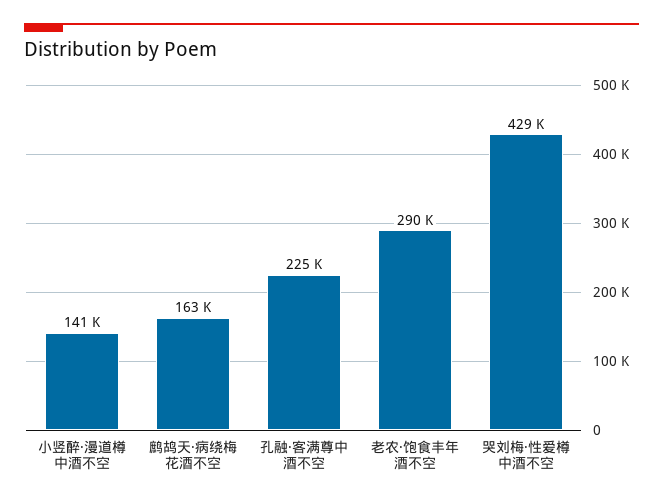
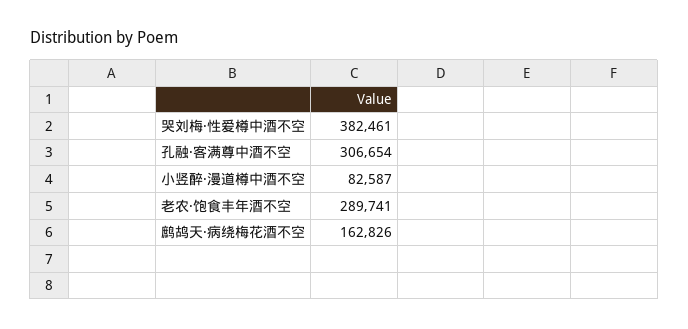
  {
-   "小竖醉·漫道樽中酒不空": 141000,
+   "小竖醉·漫道樽中酒不空": 82587,
    "鹧鸪天·病绕梅花酒不空": 162826,
-   "孔融·客满尊中酒不空": 225000,
+   "孔融·客满尊中酒不空": 306654,
    "老农·饱食丰年酒不空": 289741,
-   "哭刘梅·性爱樽中酒不空": 429000
+   "哭刘梅·性爱樽中酒不空": 382461
  }

